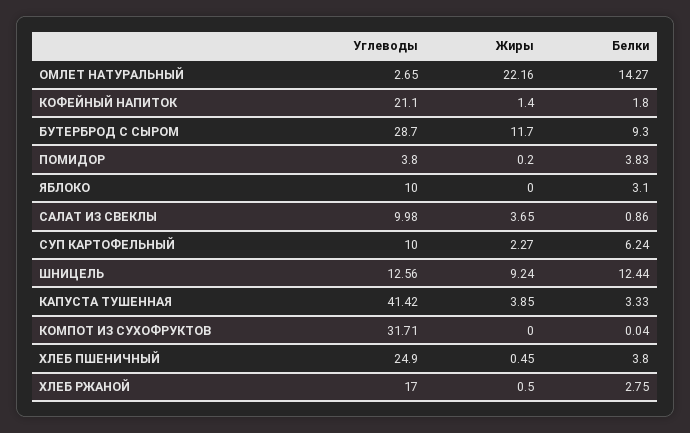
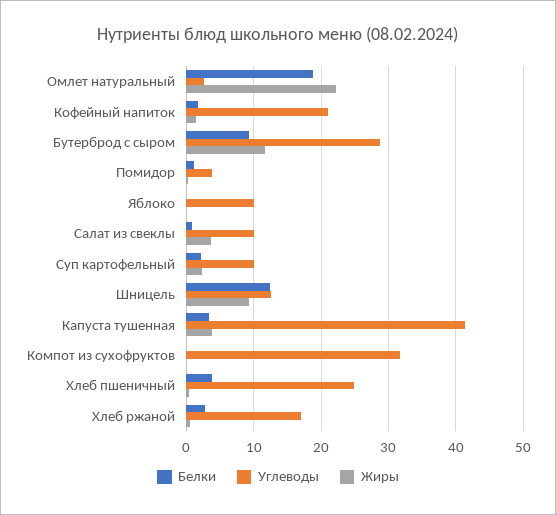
  {
    "Углеводы": {
      "ОМЛЕТ НАТУРАЛЬНЫЙ": 2.65,
      "КОФЕЙНЫЙ НАПИТОК": 21.1,
      "БУТЕРБРОД С СЫРОМ": 28.7,
      "ПОМИДОР": 3.8,
      "ЯБЛОКО": 10,
      "САЛАТ ИЗ СВЕКЛЫ": 9.98,
      "СУП КАРТОФЕЛЬНЫЙ": 10,
      "ШНИЦЕЛЬ": 12.56,
      "КАПУСТА ТУШЕННАЯ": 41.42,
      "КОМПОТ ИЗ СУХОФРУКТОВ": 31.71,
      "ХЛЕБ ПШЕНИЧНЫЙ": 24.9,
      "ХЛЕБ РЖАНОЙ": 17
    },
    "Жиры": {
      "ОМЛЕТ НАТУРАЛЬНЫЙ": 22.16,
      "КОФЕЙНЫЙ НАПИТОК": 1.4,
      "БУТЕРБРОД С СЫРОМ": 11.7,
      "ПОМИДОР": 0.2,
      "ЯБЛОКО": 0,
      "САЛАТ ИЗ СВЕКЛЫ": 3.65,
      "СУП КАРТОФЕЛЬНЫЙ": 2.27,
      "ШНИЦЕЛЬ": 9.24,
      "КАПУСТА ТУШЕННАЯ": 3.85,
      "КОМПОТ ИЗ СУХОФРУКТОВ": 0,
      "ХЛЕБ ПШЕНИЧНЫЙ": 0.45,
      "ХЛЕБ РЖАНОЙ": 0.5
    },
    "Белки": {
-     "ОМЛЕТ НАТУРАЛЬНЫЙ": 14.27,
+     "ОМЛЕТ НАТУРАЛЬНЫЙ": 19,
      "КОФЕЙНЫЙ НАПИТОК": 1.8,
      "БУТЕРБРОД С СЫРОМ": 9.3,
-     "ПОМИДОР": 3.83,
+     "ПОМИДОР": 1,
-     "ЯБЛОКО": 3.1,
+     "ЯБЛОКО": 0,
      "САЛАТ ИЗ СВЕКЛЫ": 0.86,
-     "СУП КАРТОФЕЛЬНЫЙ": 6.24,
+     "СУП КАРТОФЕЛЬНЫЙ": 2,
      "ШНИЦЕЛЬ": 12.44,
      "КАПУСТА ТУШЕННАЯ": 3.33,
      "КОМПОТ ИЗ СУХОФРУКТОВ": 0.04,
      "ХЛЕБ ПШЕНИЧНЫЙ": 3.8,
      "ХЛЕБ РЖАНОЙ": 2.75
    }
  }

